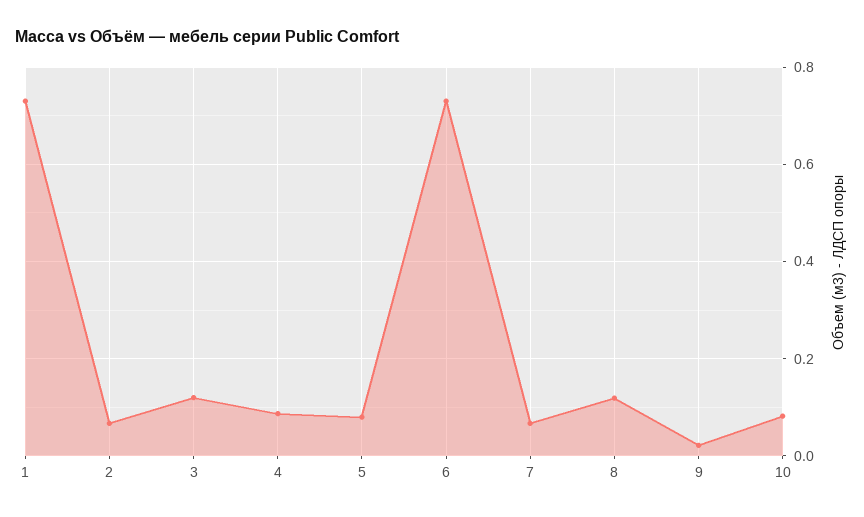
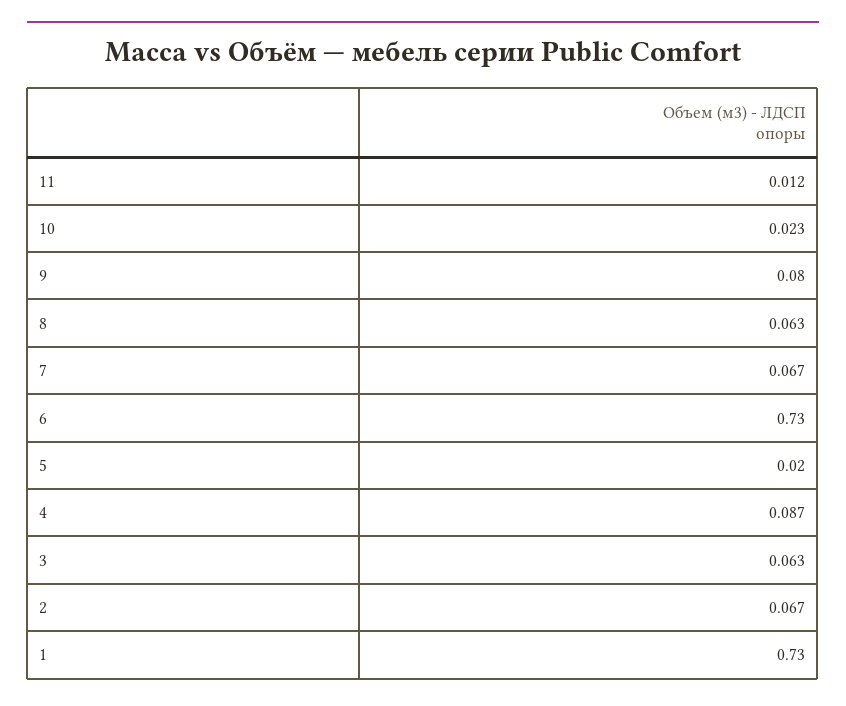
  {
    "1": 0.73,
    "2": 0.067,
-   "3": 0.12,
+   "3": 0.063,
    "4": 0.087,
-   "5": 0.08,
+   "5": 0.02,
    "6": 0.73,
    "7": 0.067,
-   "8": 0.12,
+   "8": 0.063,
-   "9": 0.02,
+   "9": 0.08,
-   "10": 0.08
+   "10": 0.023,
+   "11": 0.012
  }

